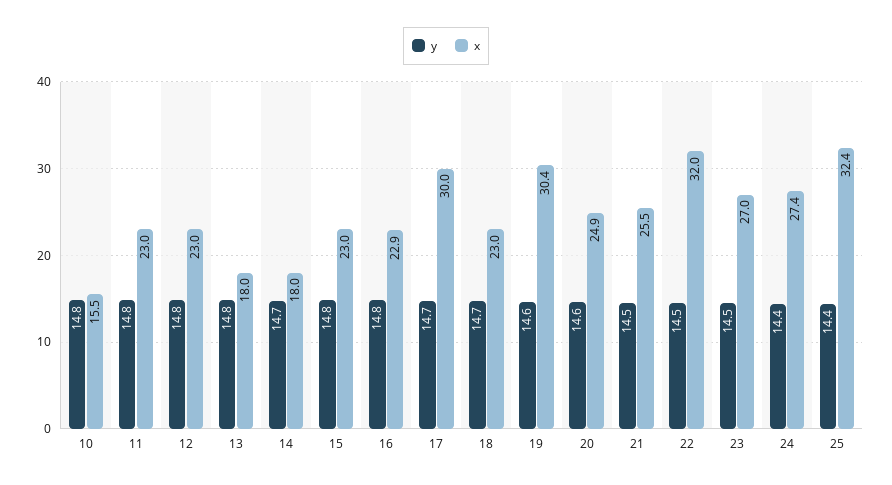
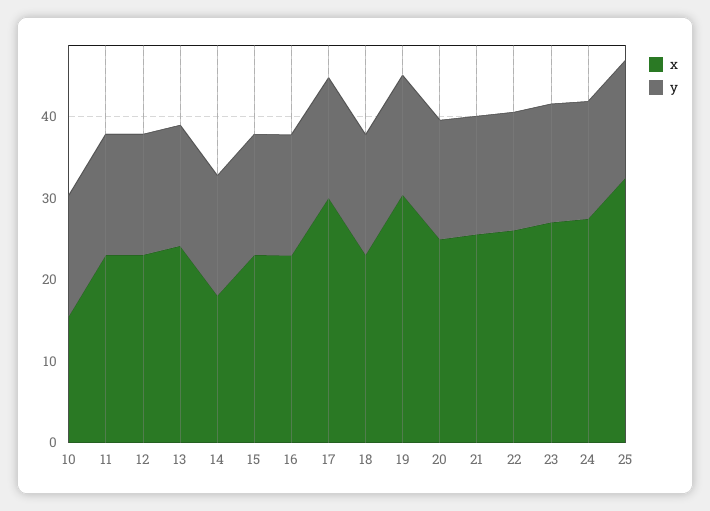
  {
    "y": {
      "10": 14.8,
      "11": 14.8,
      "12": 14.8,
      "13": 14.8,
      "14": 14.7,
      "15": 14.8,
      "16": 14.8,
      "17": 14.7,
      "18": 14.7,
      "19": 14.6,
      "20": 14.6,
      "21": 14.5,
      "22": 14.5,
      "23": 14.5,
      "24": 14.4,
      "25": 14.4
    },
    "x": {
      "10": 15.5,
      "11": 23,
      "12": 23,
-     "13": 18,
+     "13": 24,
      "14": 18,
      "15": 23,
      "16": 22.9,
      "17": 30,
      "18": 23,
      "19": 30.4,
      "20": 24.9,
      "21": 25.5,
-     "22": 32,
+     "22": 26,
      "23": 27,
      "24": 27.4,
      "25": 32.4
    }
  }

